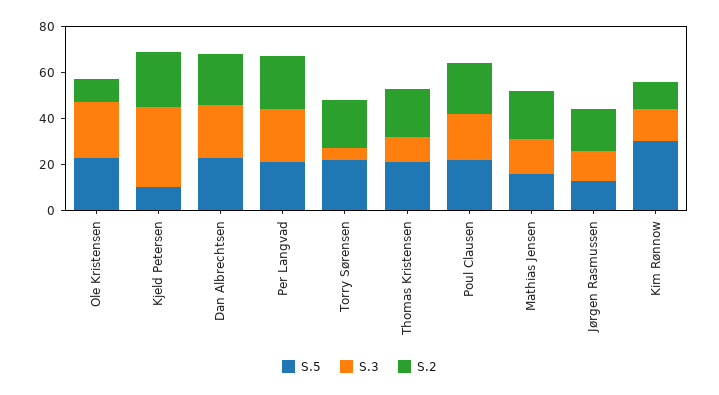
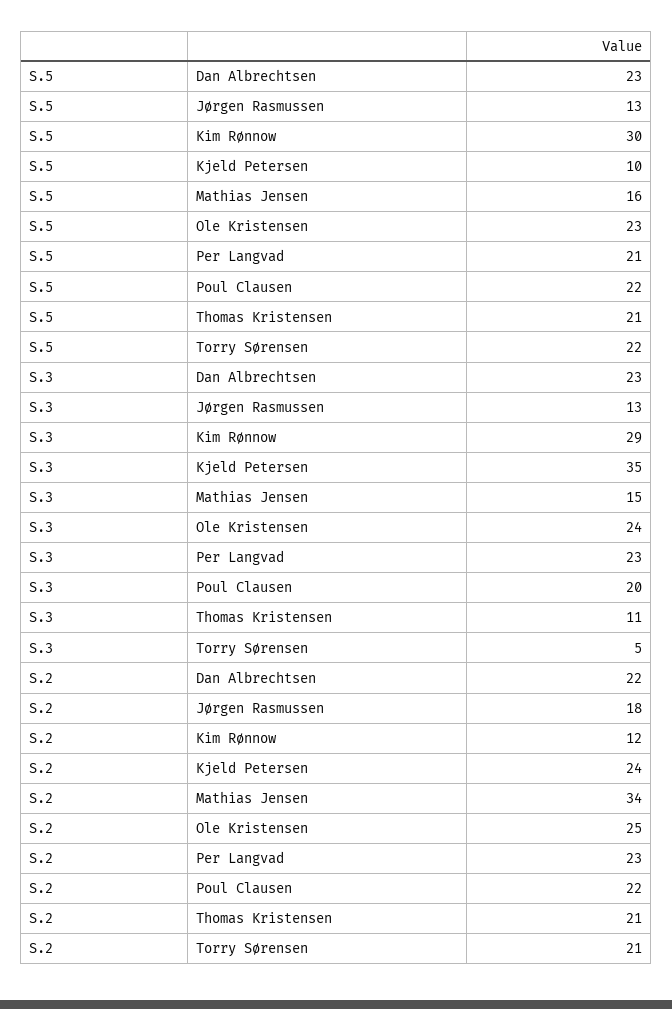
  {
    "S.5": {
      "Ole Kristensen": 23,
      "Kjeld Petersen": 10,
      "Dan Albrechtsen": 23,
      "Per Langvad": 21,
      "Torry Sørensen": 22,
      "Thomas Kristensen": 21,
      "Poul Clausen": 22,
      "Mathias Jensen": 16,
      "Jørgen Rasmussen": 13,
      "Kim Rønnow": 30
    },
    "S.3": {
      "Ole Kristensen": 24,
      "Kjeld Petersen": 35,
      "Dan Albrechtsen": 23,
      "Per Langvad": 23,
      "Torry Sørensen": 5,
      "Thomas Kristensen": 11,
      "Poul Clausen": 20,
      "Mathias Jensen": 15,
      "Jørgen Rasmussen": 13,
-     "Kim Rønnow": 15
+     "Kim Rønnow": 29
    },
    "S.2": {
-     "Ole Kristensen": 10,
+     "Ole Kristensen": 25,
      "Kjeld Petersen": 24,
      "Dan Albrechtsen": 22,
      "Per Langvad": 23,
      "Torry Sørensen": 21,
      "Thomas Kristensen": 21,
      "Poul Clausen": 22,
-     "Mathias Jensen": 20,
+     "Mathias Jensen": 34,
      "Jørgen Rasmussen": 18,
      "Kim Rønnow": 12
    }
  }

